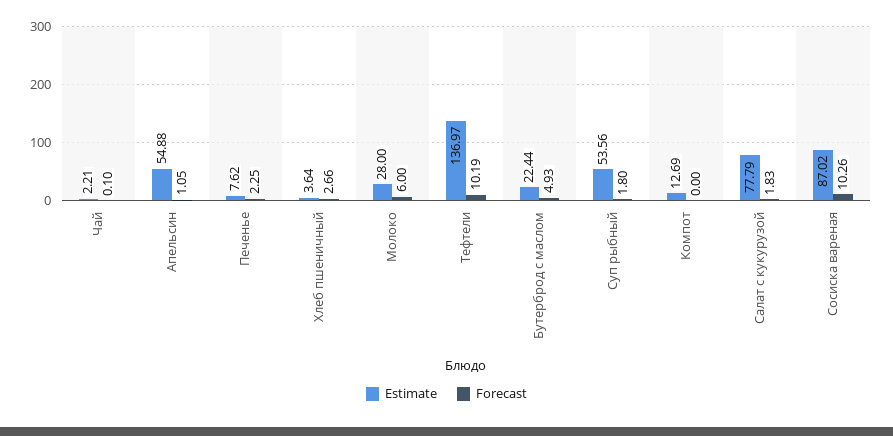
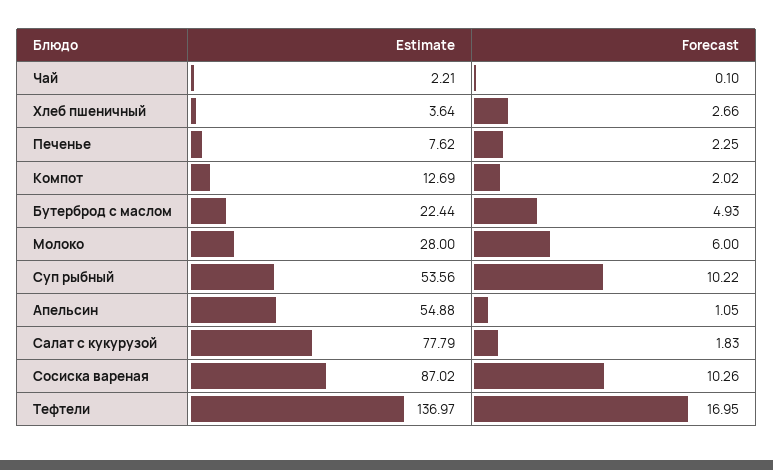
  {
    "Estimate": {
      "Чай": 2.21,
      "Апельсин": 54.88,
      "Печенье": 7.62,
      "Хлеб пшеничный": 3.64,
      "Молоко": 28,
      "Тефтели": 136.97,
      "Бутерброд с маслом": 22.44,
      "Суп рыбный": 53.56,
      "Компот": 12.69,
      "Салат с кукурузой": 77.79,
      "Сосиска вареная": 87.02
    },
    "Forecast": {
      "Чай": 0.1,
      "Апельсин": 1.05,
      "Печенье": 2.25,
      "Хлеб пшеничный": 2.66,
      "Молоко": 6,
-     "Тефтели": 10.19,
+     "Тефтели": 16.95,
      "Бутерброд с маслом": 4.93,
-     "Суп рыбный": 1.8,
+     "Суп рыбный": 10.22,
-     "Компот": 0,
+     "Компот": 2.02,
      "Салат с кукурузой": 1.83,
      "Сосиска вареная": 10.26
    }
  }

